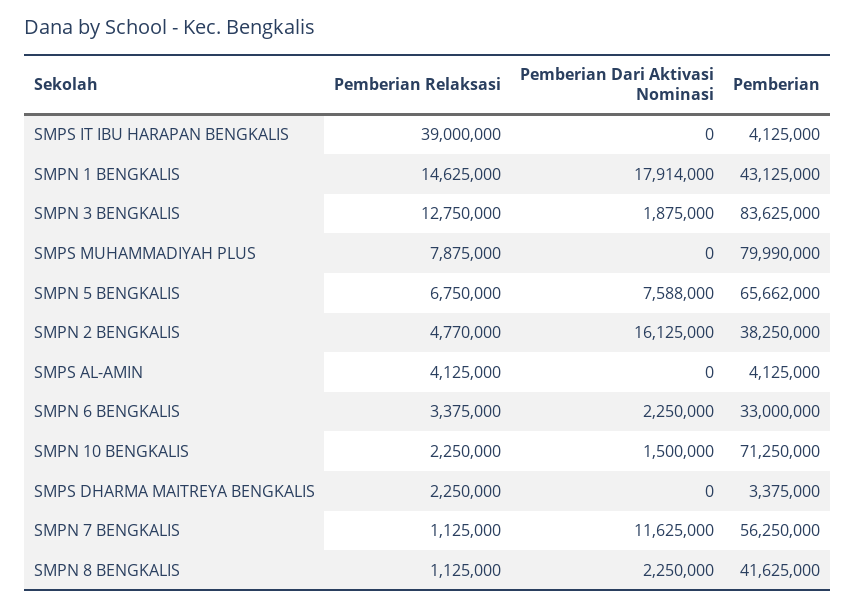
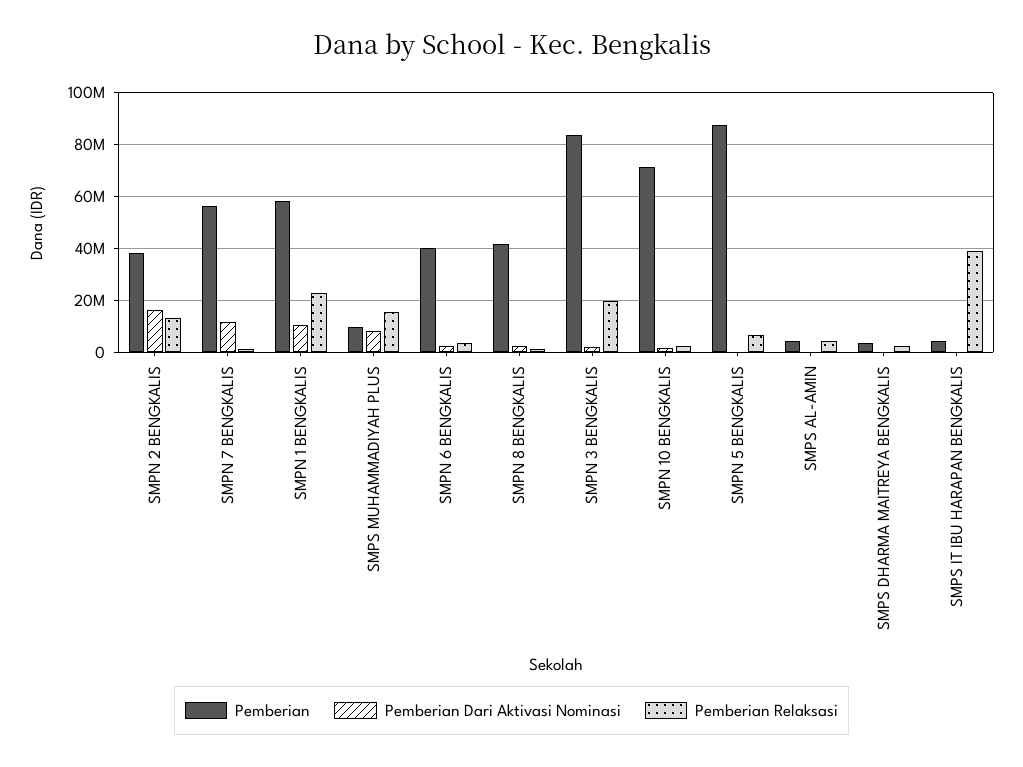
  {
    "Pemberian Relaksasi": {
      "SMPS IT IBU HARAPAN BENGKALIS": 39000000,
-     "SMPN 1 BENGKALIS": 14625000,
+     "SMPN 1 BENGKALIS": 22500000,
-     "SMPN 3 BENGKALIS": 12750000,
+     "SMPN 3 BENGKALIS": 20000000,
-     "SMPS MUHAMMADIYAH PLUS": 7875000,
+     "SMPS MUHAMMADIYAH PLUS": 15000000,
      "SMPN 5 BENGKALIS": 6750000,
-     "SMPN 2 BENGKALIS": 4770000,
+     "SMPN 2 BENGKALIS": 12500000,
      "SMPS AL-AMIN": 4125000,
      "SMPN 6 BENGKALIS": 3375000,
      "SMPN 10 BENGKALIS": 2250000,
      "SMPS DHARMA MAITREYA BENGKALIS": 2250000,
      "SMPN 7 BENGKALIS": 1125000,
      "SMPN 8 BENGKALIS": 1125000
    },
    "Pemberian Dari Aktivasi Nominasi": {
      "SMPS IT IBU HARAPAN BENGKALIS": 0,
-     "SMPN 1 BENGKALIS": 17914000,
+     "SMPN 1 BENGKALIS": 10000000,
      "SMPN 3 BENGKALIS": 1875000,
-     "SMPS MUHAMMADIYAH PLUS": 0,
+     "SMPS MUHAMMADIYAH PLUS": 7500000,
-     "SMPN 5 BENGKALIS": 7588000,
+     "SMPN 5 BENGKALIS": 0,
      "SMPN 2 BENGKALIS": 16125000,
      "SMPS AL-AMIN": 0,
      "SMPN 6 BENGKALIS": 2250000,
      "SMPN 10 BENGKALIS": 1500000,
      "SMPS DHARMA MAITREYA BENGKALIS": 0,
      "SMPN 7 BENGKALIS": 11625000,
      "SMPN 8 BENGKALIS": 2250000
    },
    "Pemberian": {
      "SMPS IT IBU HARAPAN BENGKALIS": 4125000,
-     "SMPN 1 BENGKALIS": 43125000,
+     "SMPN 1 BENGKALIS": 57500000,
      "SMPN 3 BENGKALIS": 83625000,
-     "SMPS MUHAMMADIYAH PLUS": 79990000,
+     "SMPS MUHAMMADIYAH PLUS": 10000000,
-     "SMPN 5 BENGKALIS": 65662000,
+     "SMPN 5 BENGKALIS": 87500000,
      "SMPN 2 BENGKALIS": 38250000,
      "SMPS AL-AMIN": 4125000,
-     "SMPN 6 BENGKALIS": 33000000,
+     "SMPN 6 BENGKALIS": 40000000,
      "SMPN 10 BENGKALIS": 71250000,
      "SMPS DHARMA MAITREYA BENGKALIS": 3375000,
      "SMPN 7 BENGKALIS": 56250000,
      "SMPN 8 BENGKALIS": 41625000
    }
  }

